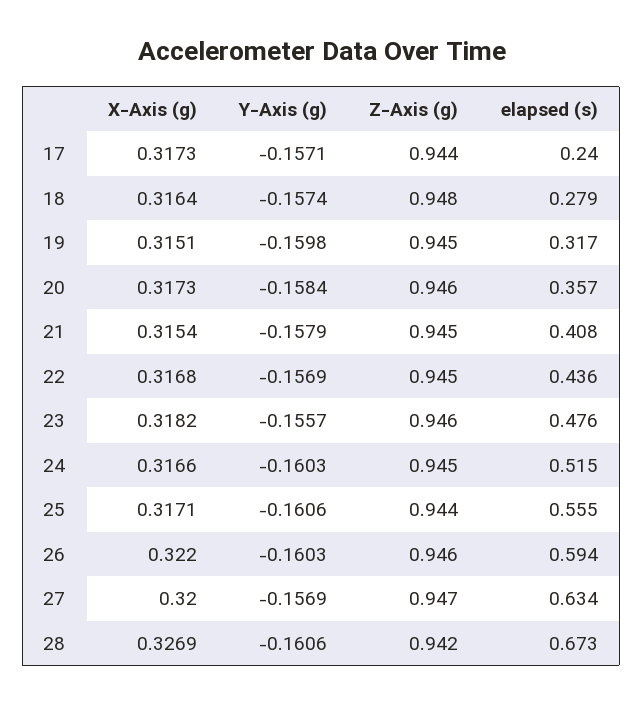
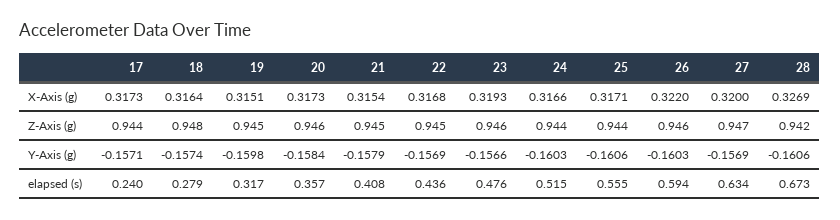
  {
    "X-Axis (g)": {
      "17": 0.3173,
      "18": 0.3164,
      "19": 0.3151,
      "20": 0.3173,
      "21": 0.3154,
      "22": 0.3168,
-     "23": 0.3182,
+     "23": 0.3193,
      "24": 0.3166,
      "25": 0.3171,
      "26": 0.322,
      "27": 0.32,
      "28": 0.3269
    },
    "Y-Axis (g)": {
      "17": -0.1571,
      "18": -0.1574,
      "19": -0.1598,
      "20": -0.1584,
      "21": -0.1579,
      "22": -0.1569,
-     "23": -0.1557,
+     "23": -0.1566,
      "24": -0.1603,
      "25": -0.1606,
      "26": -0.1603,
      "27": -0.1569,
      "28": -0.1606
    },
    "Z-Axis (g)": {
      "17": 0.944,
      "18": 0.948,
      "19": 0.945,
      "20": 0.946,
      "21": 0.945,
      "22": 0.945,
      "23": 0.946,
-     "24": 0.945,
+     "24": 0.944,
      "25": 0.944,
      "26": 0.946,
      "27": 0.947,
      "28": 0.942
    },
    "elapsed (s)": {
      "17": 0.24,
      "18": 0.279,
      "19": 0.317,
      "20": 0.357,
      "21": 0.408,
      "22": 0.436,
      "23": 0.476,
      "24": 0.515,
      "25": 0.555,
      "26": 0.594,
      "27": 0.634,
      "28": 0.673
    }
  }

